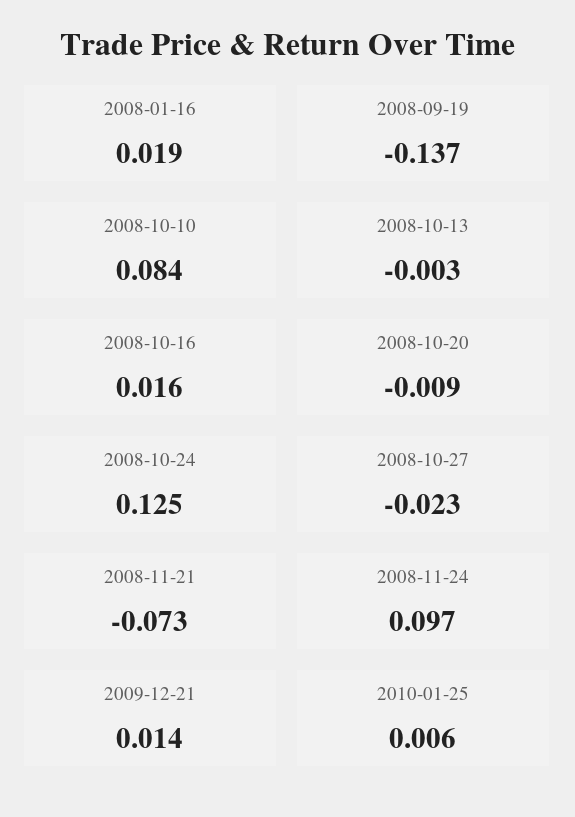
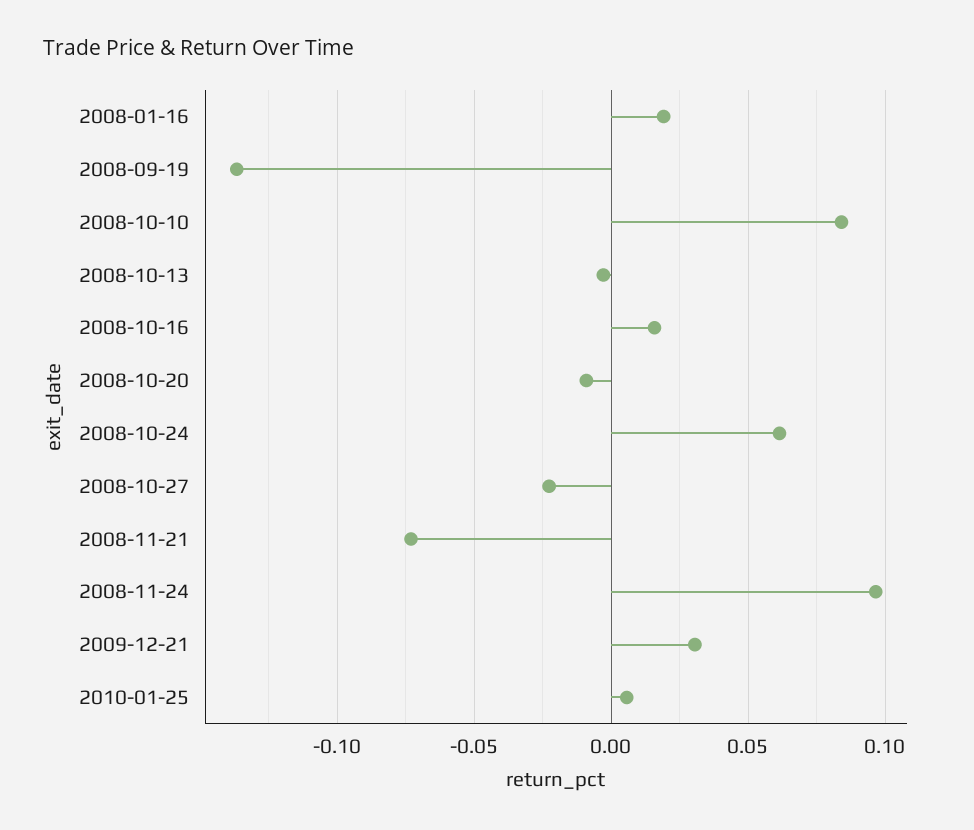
  {
    "2008-01-16": 0.019,
    "2008-09-19": -0.137,
    "2008-10-10": 0.084,
    "2008-10-13": -0.003,
    "2008-10-16": 0.016,
    "2008-10-20": -0.009,
-   "2008-10-24": 0.125,
+   "2008-10-24": 0.06,
    "2008-10-27": -0.023,
    "2008-11-21": -0.073,
    "2008-11-24": 0.097,
-   "2009-12-21": 0.014,
+   "2009-12-21": 0.03,
    "2010-01-25": 0.006
  }

